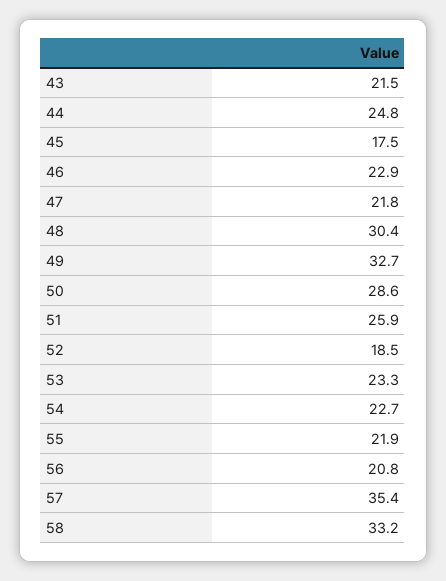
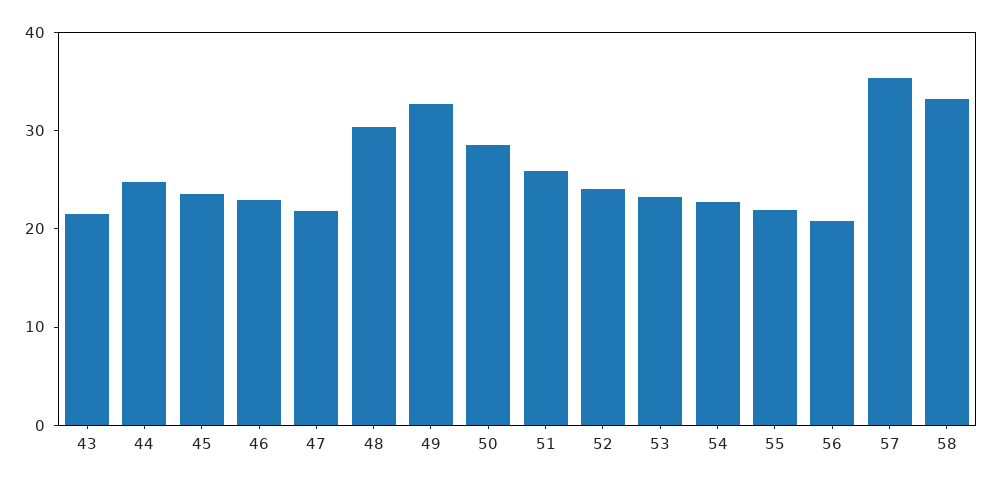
  {
    "43": 21.5,
    "44": 24.8,
-   "45": 17.5,
+   "45": 24,
    "46": 22.9,
    "47": 21.8,
    "48": 30.4,
    "49": 32.7,
    "50": 28.6,
    "51": 25.9,
-   "52": 18.5,
+   "52": 24,
    "53": 23.3,
    "54": 22.7,
    "55": 21.9,
    "56": 20.8,
    "57": 35.4,
    "58": 33.2
  }

